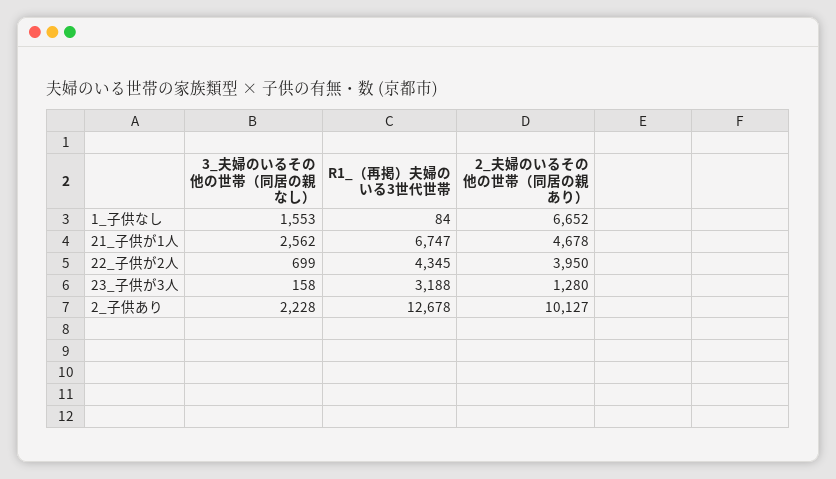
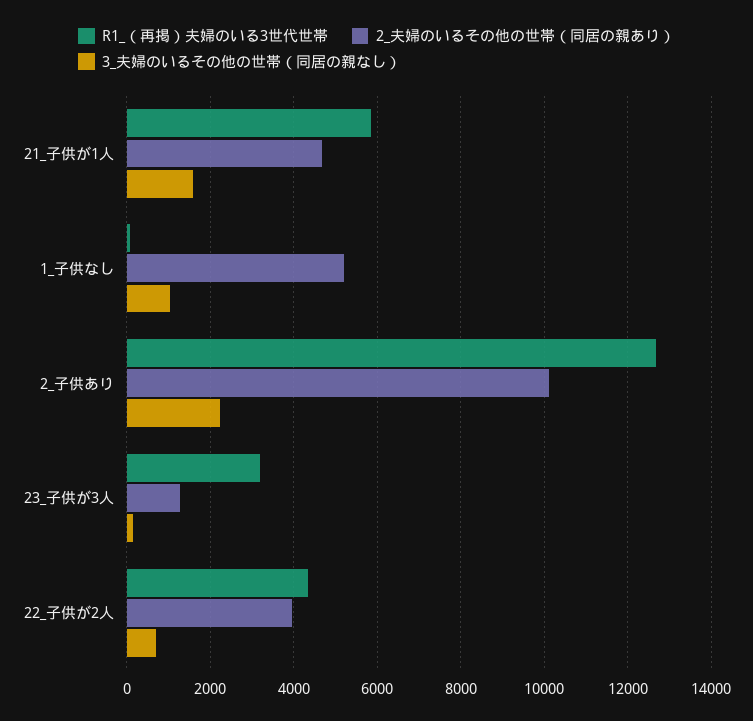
  {
    "3_夫婦のいるその他の世帯（同居の親なし）": {
-     "1_子供なし": 1553,
+     "1_子供なし": 1000,
-     "21_子供が1人": 2562,
+     "21_子供が1人": 1600,
      "22_子供が2人": 699,
      "23_子供が3人": 158,
      "2_子供あり": 2228
    },
    "R1_（再掲）夫婦のいる3世代世帯": {
      "1_子供なし": 84,
-     "21_子供が1人": 6747,
+     "21_子供が1人": 5800,
      "22_子供が2人": 4345,
      "23_子供が3人": 3188,
      "2_子供あり": 12678
    },
    "2_夫婦のいるその他の世帯（同居の親あり）": {
-     "1_子供なし": 6652,
+     "1_子供なし": 5200,
      "21_子供が1人": 4678,
      "22_子供が2人": 3950,
      "23_子供が3人": 1280,
      "2_子供あり": 10127
    }
  }

